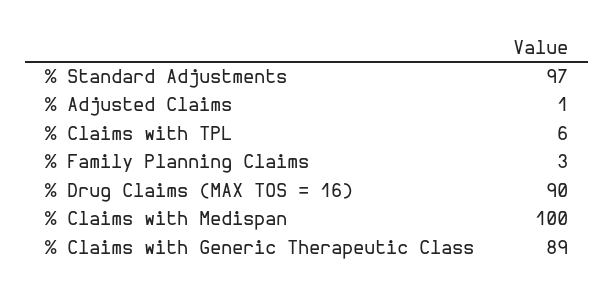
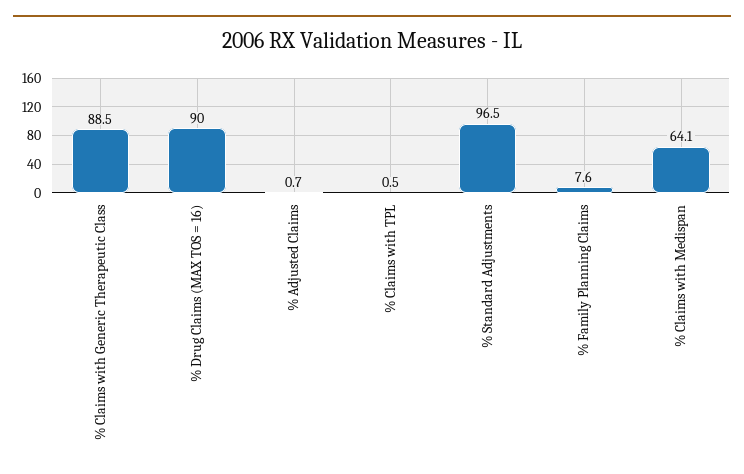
  {
    "% Standard Adjustments": 96.5,
    "% Adjusted Claims": 0.7,
-   "% Claims with TPL": 6,
+   "% Claims with TPL": 0.5,
-   "% Family Planning Claims": 3,
+   "% Family Planning Claims": 7.6,
    "% Drug Claims (MAX TOS = 16)": 90,
-   "% Claims with Medispan": 100,
+   "% Claims with Medispan": 64.1,
    "% Claims with Generic Therapeutic Class": 88.5
  }

